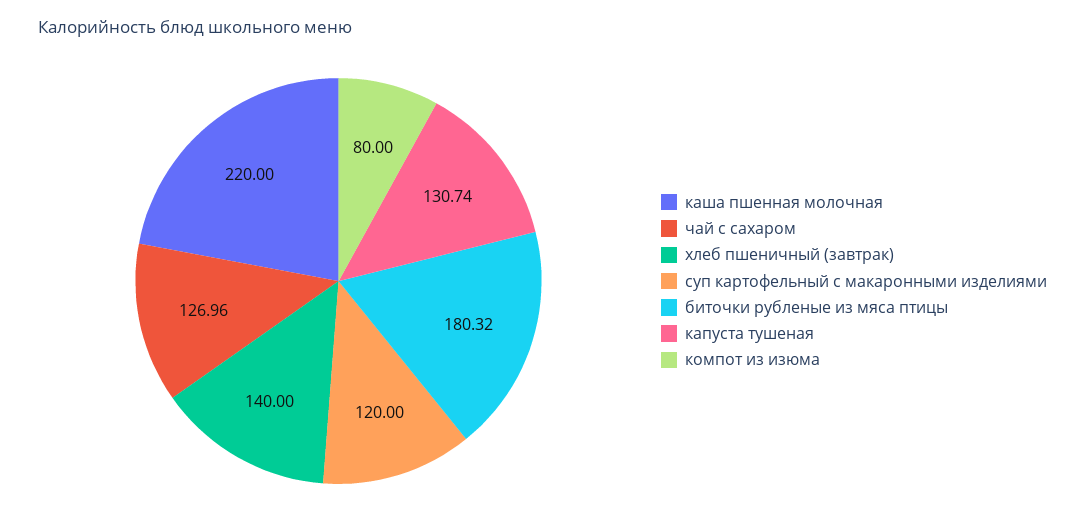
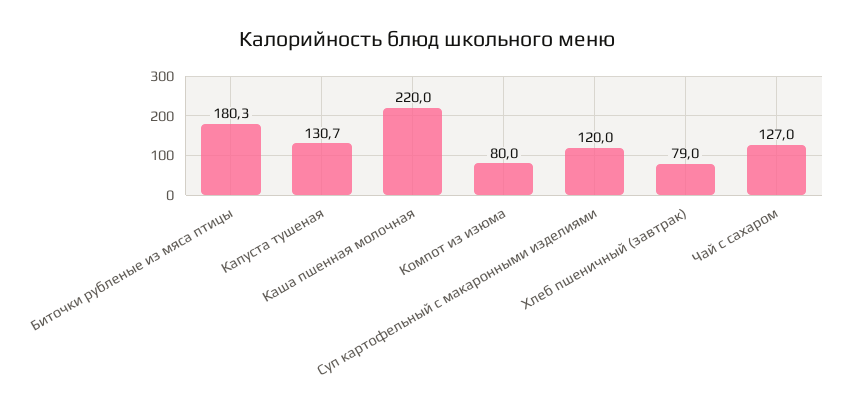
  {
    "каша пшенная молочная": 220,
    "чай с сахаром": 126.96,
-   "хлеб пшеничный (завтрак)": 140,
+   "хлеб пшеничный (завтрак)": 79,
    "суп картофельный с макаронными изделиями": 120,
    "биточки рубленые из мяса птицы": 180.32,
    "капуста тушеная": 130.74,
    "компот из изюма": 80
  }

